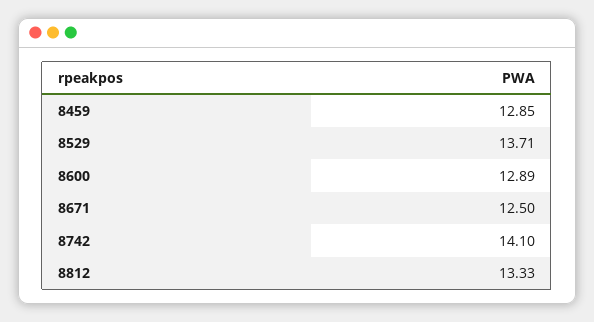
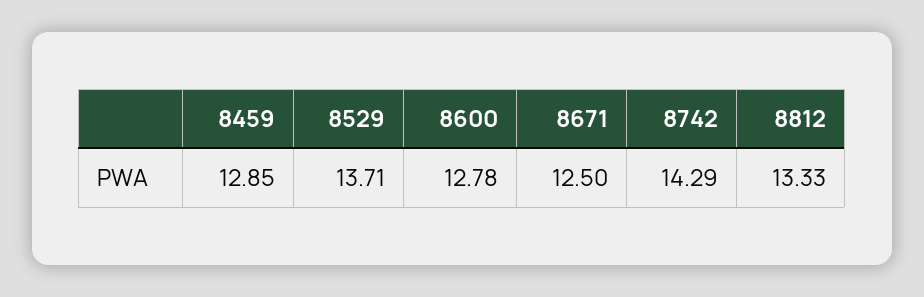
  {
    "8459": 12.85,
    "8529": 13.71,
-   "8600": 12.89,
+   "8600": 12.78,
    "8671": 12.5,
-   "8742": 14.1,
+   "8742": 14.29,
    "8812": 13.33
  }

